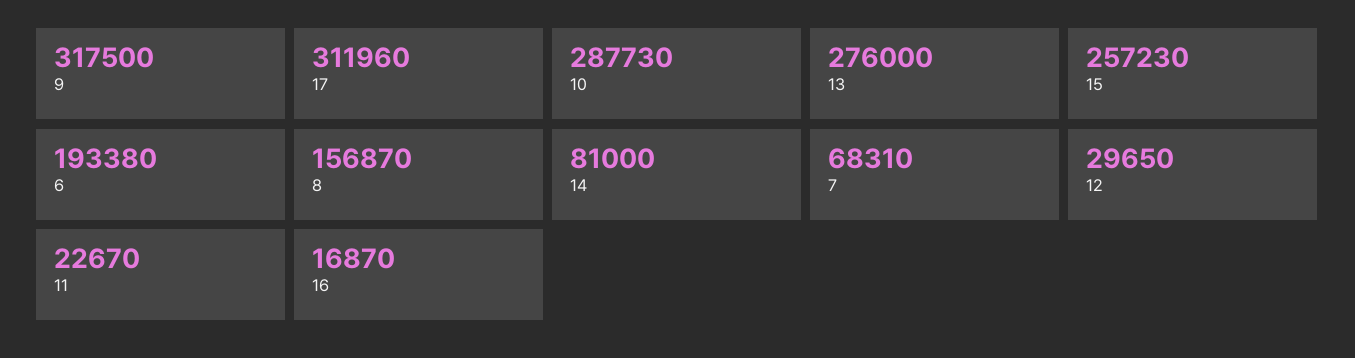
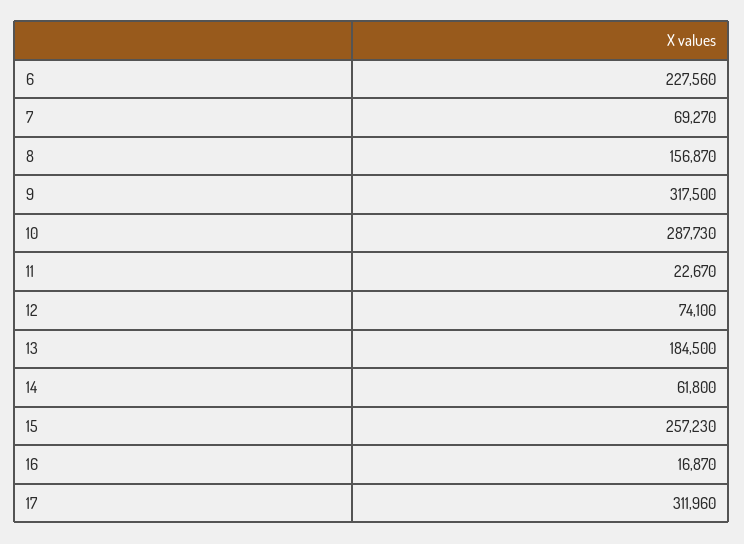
  {
    "9": 317500,
    "17": 311960,
    "10": 287730,
-   "13": 276000,
+   "13": 184500,
    "15": 257230,
-   "6": 193380,
+   "6": 227560,
    "8": 156870,
-   "14": 81000,
+   "14": 61800,
-   "7": 68310,
+   "7": 69270,
-   "12": 29650,
+   "12": 74100,
    "11": 22670,
    "16": 16870
  }

